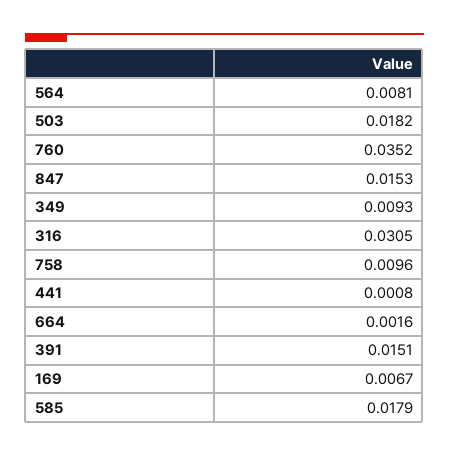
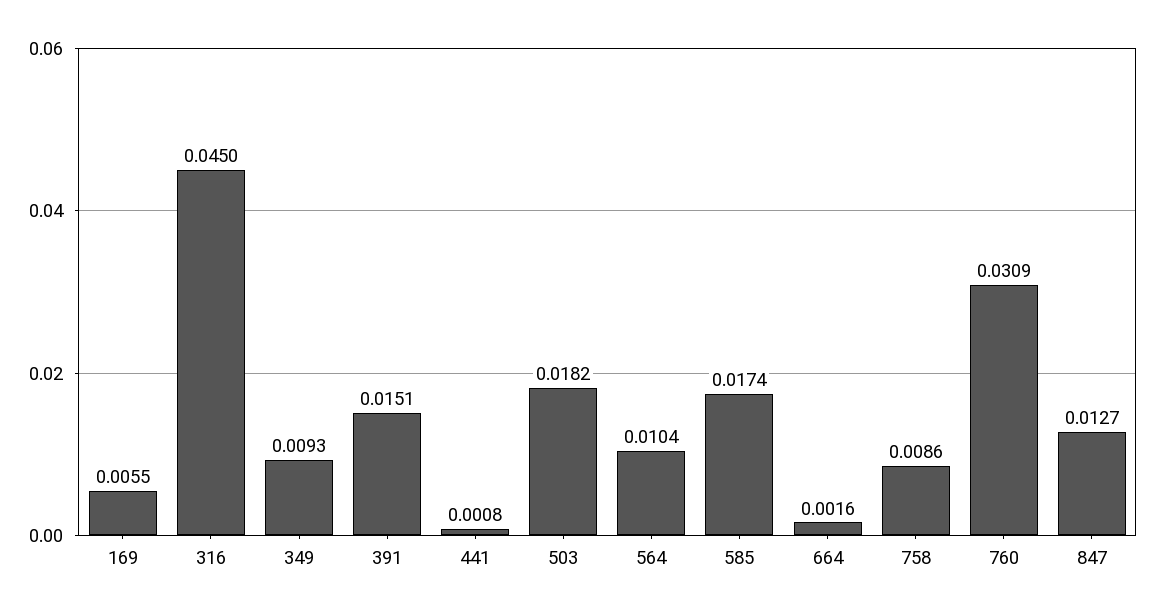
  {
-   "564": 0.0081,
+   "564": 0.0104,
    "503": 0.0182,
-   "760": 0.0352,
+   "760": 0.0309,
-   "847": 0.0153,
+   "847": 0.0127,
    "349": 0.0093,
-   "316": 0.0305,
+   "316": 0.045,
-   "758": 0.0096,
+   "758": 0.0086,
    "441": 0.0008,
    "664": 0.0016,
    "391": 0.0151,
-   "169": 0.0067,
+   "169": 0.0055,
-   "585": 0.0179
+   "585": 0.0174
  }

